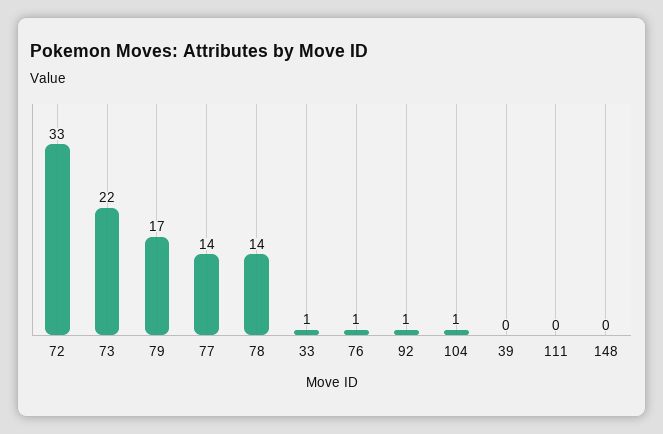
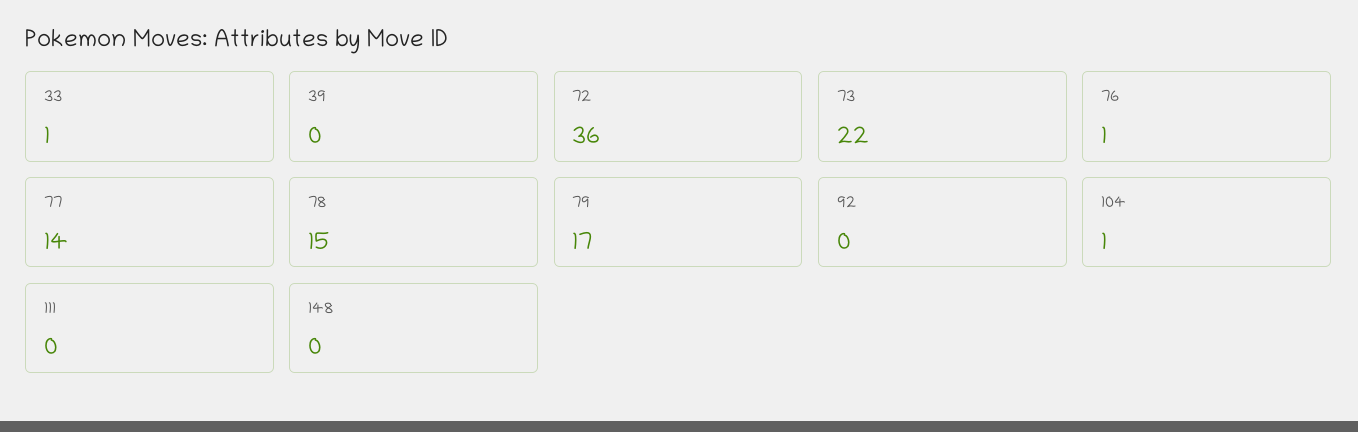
  {
-   "72": 33,
+   "72": 36,
    "73": 22,
    "79": 17,
    "77": 14,
-   "78": 14,
+   "78": 15,
    "33": 1,
    "76": 1,
-   "92": 1,
+   "92": 0,
    "104": 1,
    "39": 0,
    "111": 0,
    "148": 0
  }

